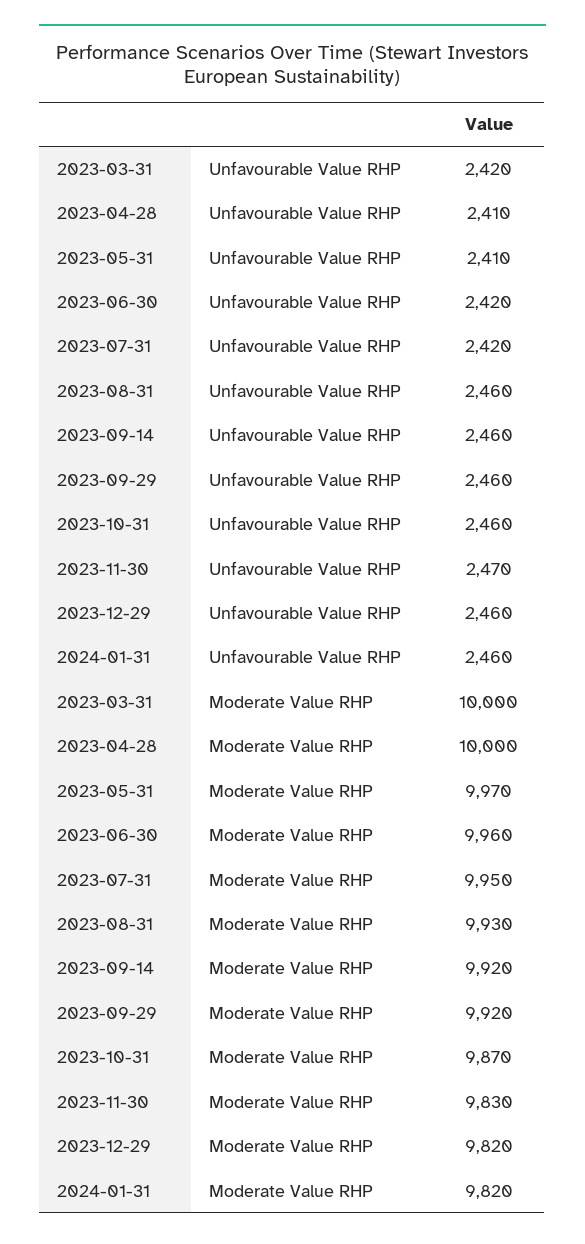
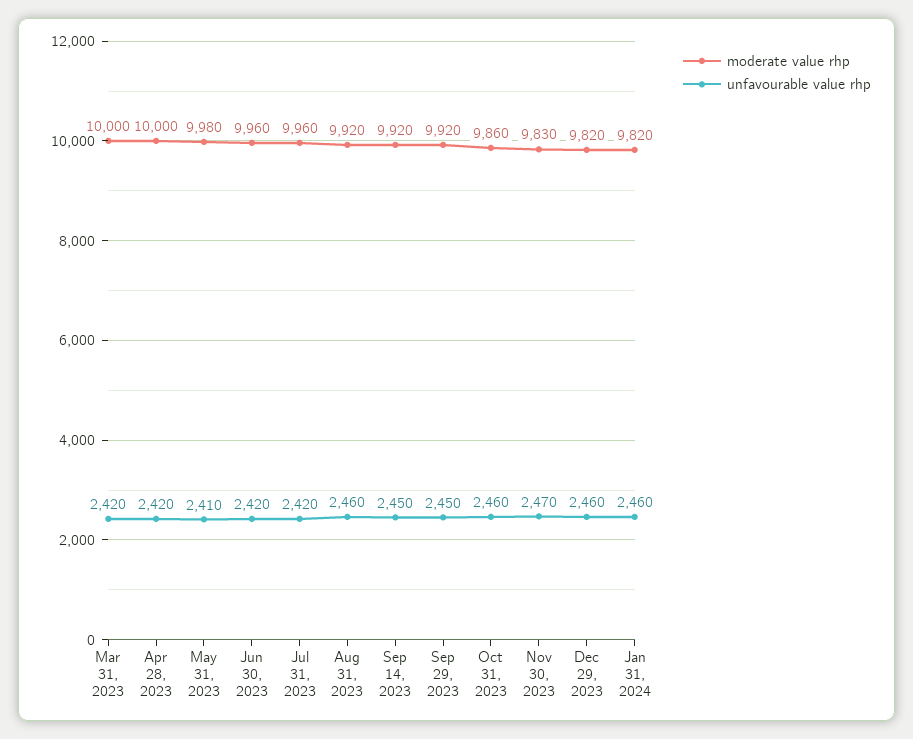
  {
    "Unfavourable Value RHP": {
      "2023-03-31": 2420,
-     "2023-04-28": 2410,
+     "2023-04-28": 2420,
      "2023-05-31": 2410,
      "2023-06-30": 2420,
      "2023-07-31": 2420,
      "2023-08-31": 2460,
-     "2023-09-14": 2460,
+     "2023-09-14": 2450,
-     "2023-09-29": 2460,
+     "2023-09-29": 2450,
      "2023-10-31": 2460,
      "2023-11-30": 2470,
      "2023-12-29": 2460,
      "2024-01-31": 2460
    },
    "Moderate Value RHP": {
      "2023-03-31": 10000,
      "2023-04-28": 10000,
-     "2023-05-31": 9970,
+     "2023-05-31": 9980,
      "2023-06-30": 9960,
-     "2023-07-31": 9950,
+     "2023-07-31": 9960,
-     "2023-08-31": 9930,
+     "2023-08-31": 9920,
      "2023-09-14": 9920,
      "2023-09-29": 9920,
-     "2023-10-31": 9870,
+     "2023-10-31": 9860,
      "2023-11-30": 9830,
      "2023-12-29": 9820,
      "2024-01-31": 9820
    }
  }

